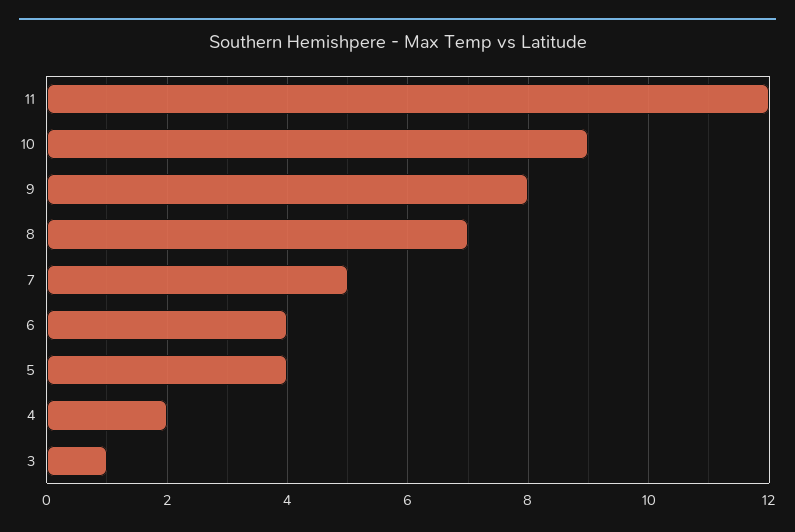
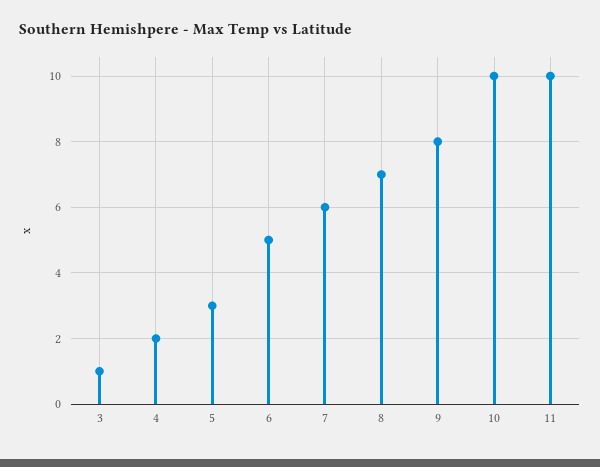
  {
-   "11": 12,
+   "11": 10,
-   "10": 9,
+   "10": 10,
    "9": 8,
    "8": 7,
-   "7": 5,
+   "7": 6,
-   "6": 4,
+   "6": 5,
-   "5": 4,
+   "5": 3,
    "4": 2,
    "3": 1
  }

